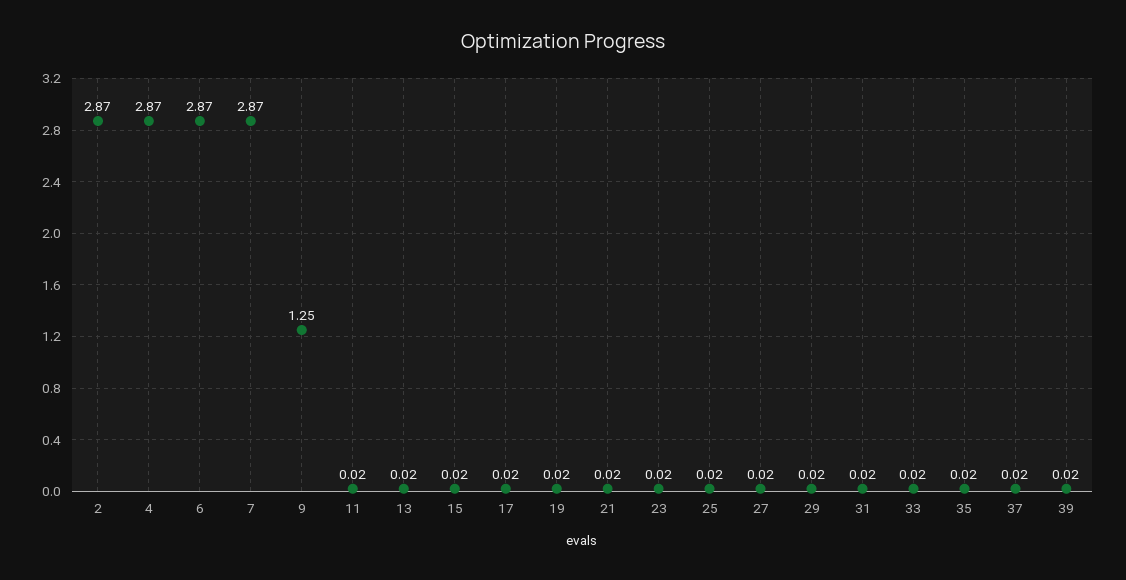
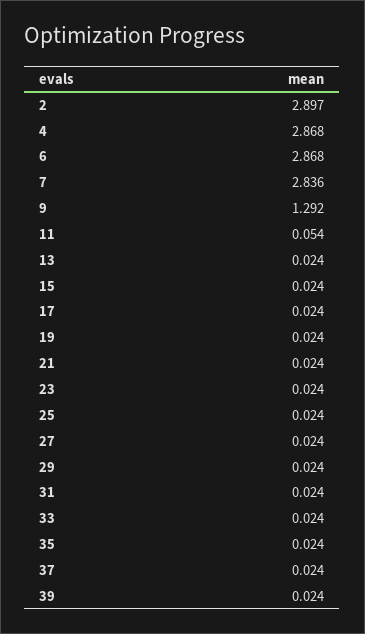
  {
-   "2": 2.87,
+   "2": 2.897,
    "4": 2.868,
    "6": 2.868,
-   "7": 2.87,
+   "7": 2.836,
-   "9": 1.25,
+   "9": 1.292,
-   "11": 0.02,
+   "11": 0.054,
    "13": 0.024,
    "15": 0.024,
    "17": 0.024,
    "19": 0.024,
    "21": 0.024,
    "23": 0.024,
    "25": 0.024,
    "27": 0.024,
    "29": 0.024,
    "31": 0.024,
    "33": 0.024,
    "35": 0.024,
    "37": 0.024,
    "39": 0.024
  }

